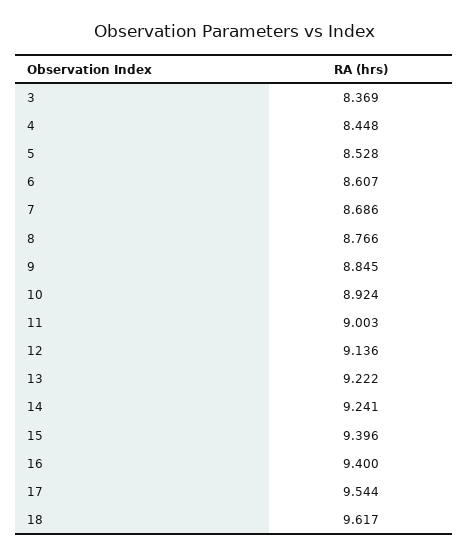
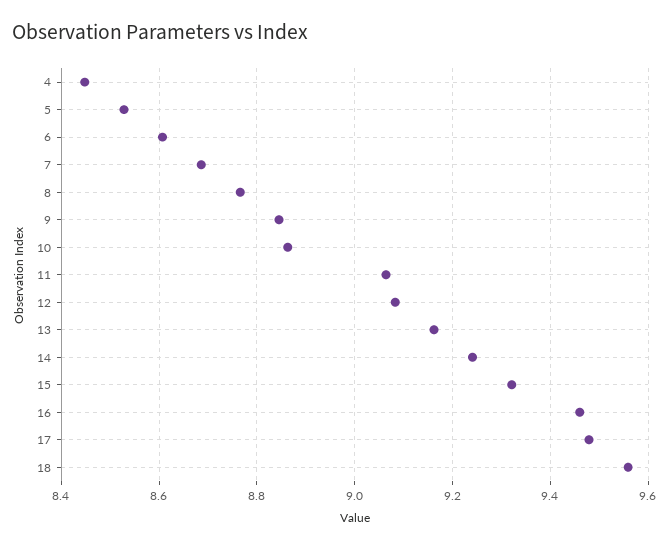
  {
-   "3": 8.369,
    "4": 8.448,
    "5": 8.528,
    "6": 8.607,
    "7": 8.686,
    "8": 8.766,
    "9": 8.845,
-   "10": 8.924,
+   "10": 8.86,
-   "11": 9.003,
+   "11": 9.06,
-   "12": 9.136,
+   "12": 9.08,
-   "13": 9.222,
+   "13": 9.16,
    "14": 9.241,
-   "15": 9.396,
+   "15": 9.32,
-   "16": 9.4,
+   "16": 9.46,
-   "17": 9.544,
+   "17": 9.48,
-   "18": 9.617
+   "18": 9.56
  }

